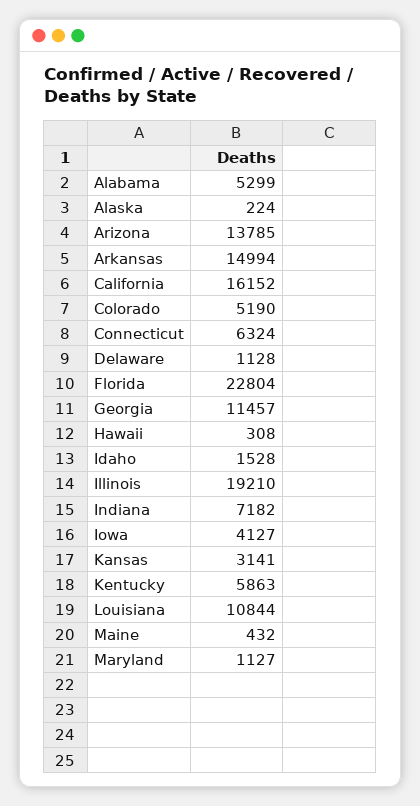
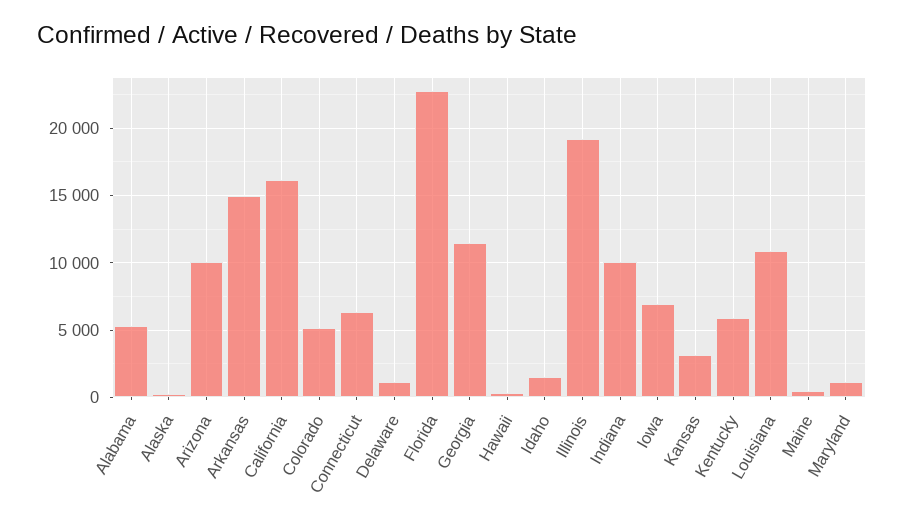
  {
    "Alabama": 5299,
    "Alaska": 224,
-   "Arizona": 13785,
+   "Arizona": 10000,
    "Arkansas": 14994,
    "California": 16152,
    "Colorado": 5190,
    "Connecticut": 6324,
    "Delaware": 1128,
    "Florida": 22804,
    "Georgia": 11457,
    "Hawaii": 308,
    "Idaho": 1528,
    "Illinois": 19210,
-   "Indiana": 7182,
+   "Indiana": 10000,
-   "Iowa": 4127,
+   "Iowa": 7000,
    "Kansas": 3141,
    "Kentucky": 5863,
    "Louisiana": 10844,
    "Maine": 432,
    "Maryland": 1127
  }

